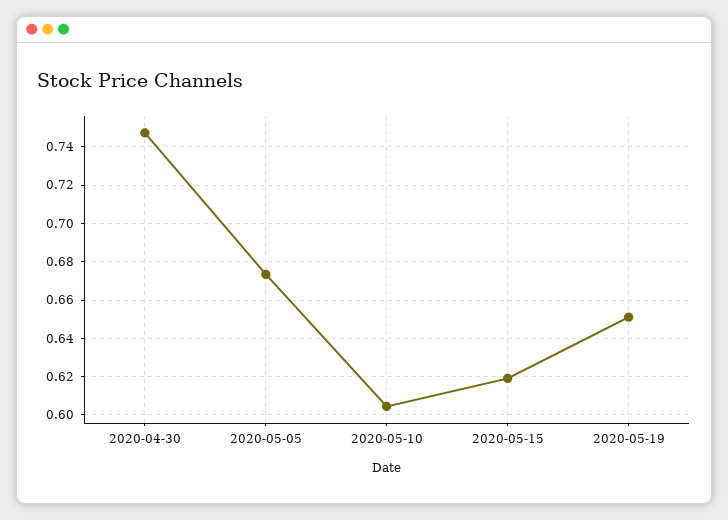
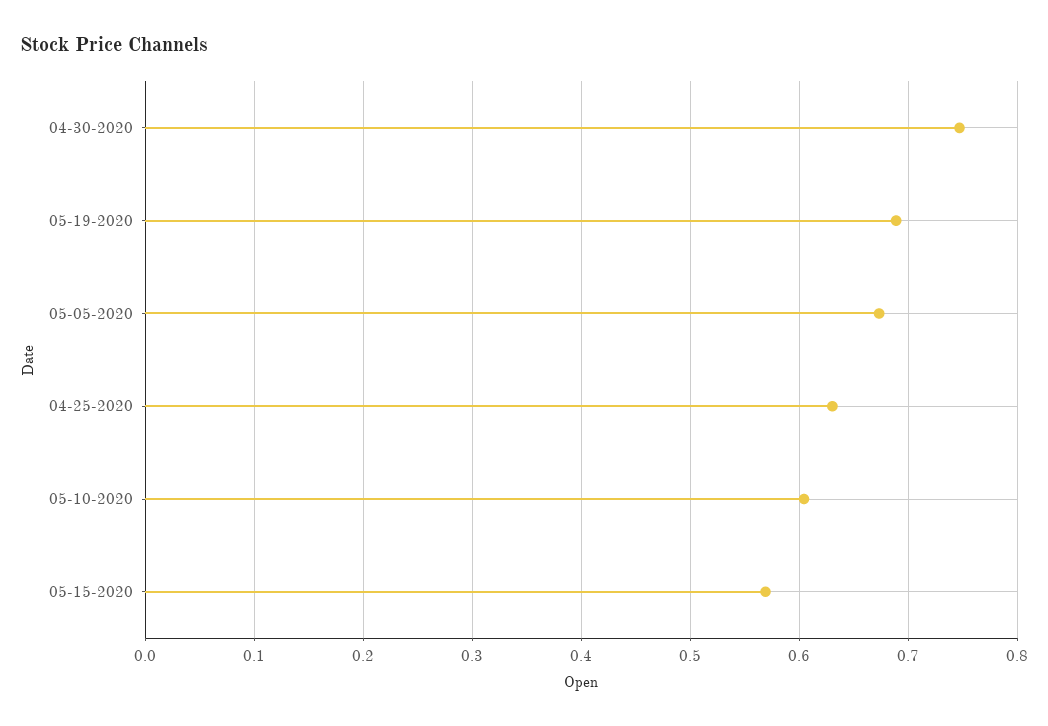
  {
    "2020-04-30": 0.745,
    "2020-05-05": 0.675,
    "2020-05-10": 0.605,
-   "2020-05-15": 0.62,
+   "2020-05-15": 0.57,
-   "2020-05-19": 0.65
+   "2020-05-19": 0.69,
+   "04-25-2020": 0.63
  }

